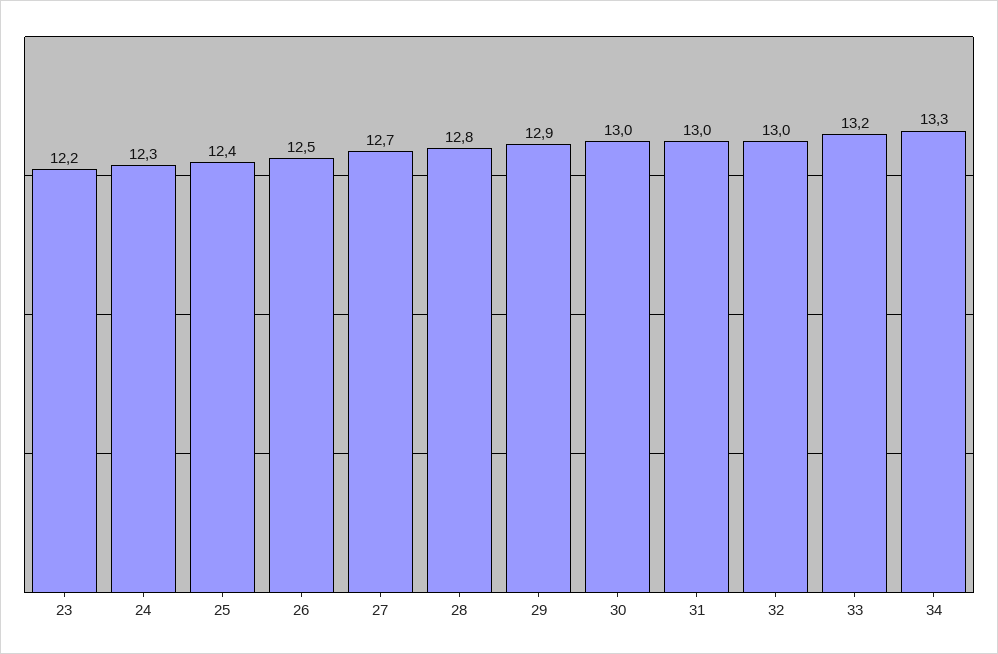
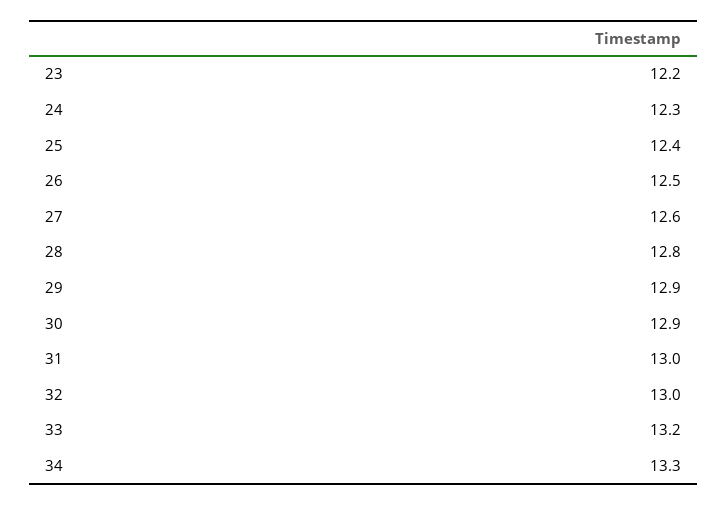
  {
    "23": 12.2,
    "24": 12.3,
    "25": 12.4,
    "26": 12.5,
-   "27": 12.7,
+   "27": 12.6,
    "28": 12.8,
    "29": 12.9,
-   "30": 13,
+   "30": 12.9,
    "31": 13,
    "32": 13,
    "33": 13.2,
    "34": 13.3
  }

